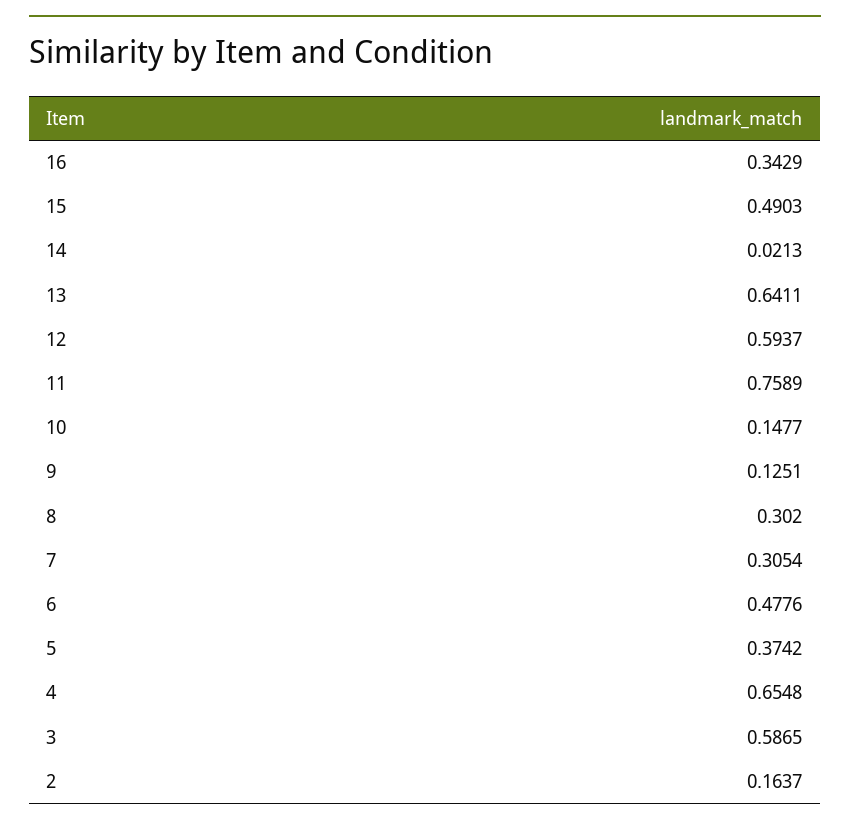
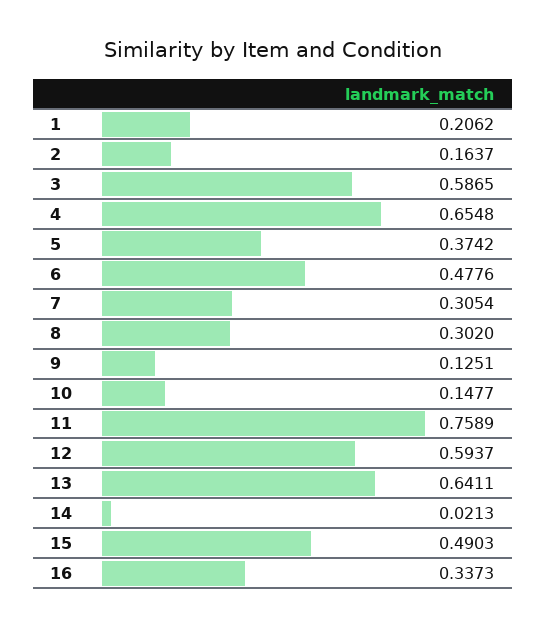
  {
-   "16": 0.3429,
+   "16": 0.3373,
    "15": 0.4903,
    "14": 0.0213,
    "13": 0.6411,
    "12": 0.5937,
    "11": 0.7589,
    "10": 0.1477,
    "9": 0.1251,
    "8": 0.302,
    "7": 0.3054,
    "6": 0.4776,
    "5": 0.3742,
    "4": 0.6548,
    "3": 0.5865,
-   "2": 0.1637
+   "2": 0.1637,
+   "1": 0.2062
  }

